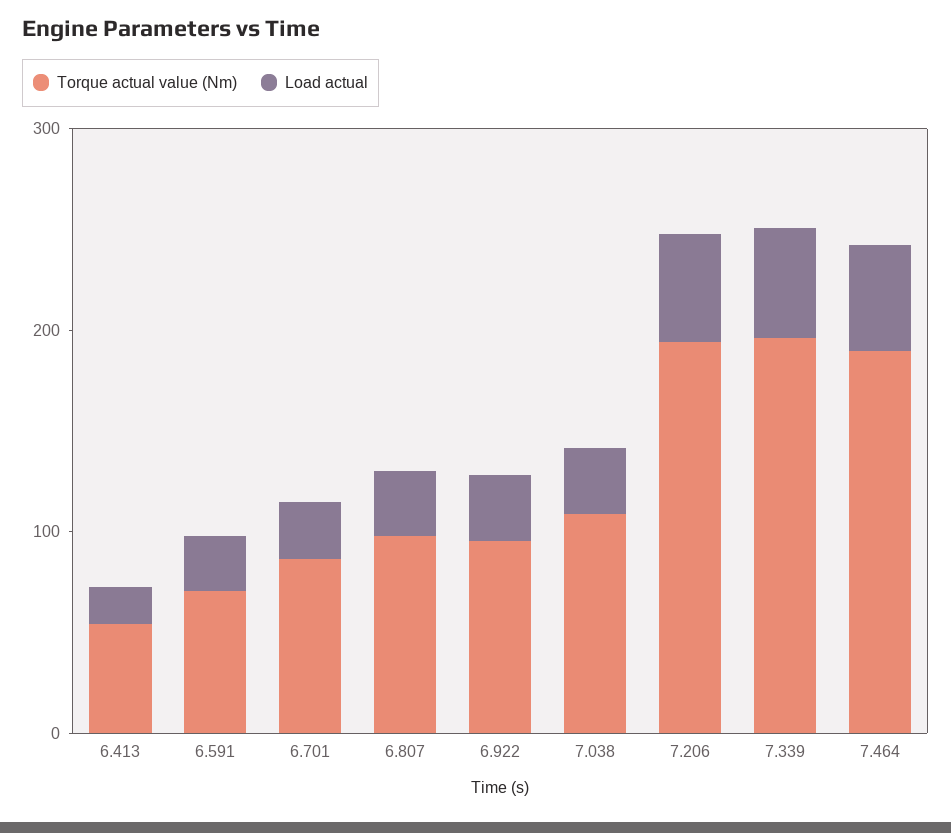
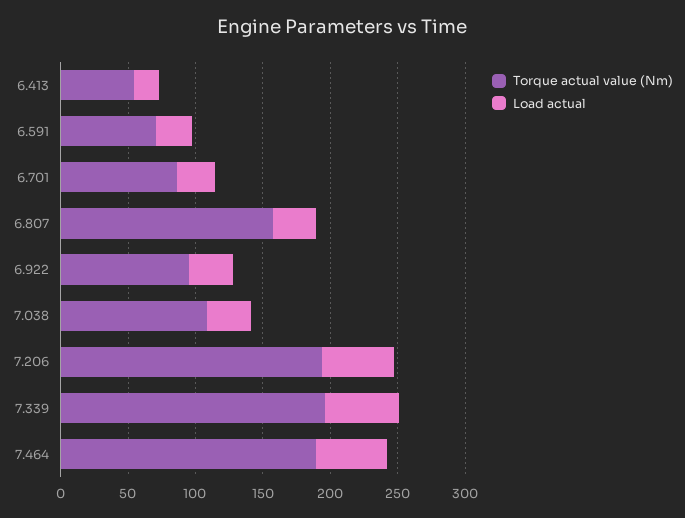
  {
    "Torque actual value (Nm)": {
      "6.413": 50,
      "6.591": 70,
      "6.701": 90,
-     "6.807": 100,
+     "6.807": 160,
      "6.922": 100,
      "7.038": 110,
      "7.206": 190,
      "7.339": 200,
      "7.464": 190
    },
    "Load actual": {
      "6.413": 20,
      "6.591": 30,
      "6.701": 30,
      "6.807": 30,
      "6.922": 30,
      "7.038": 30,
      "7.206": 50,
      "7.339": 50,
      "7.464": 50
    }
  }

